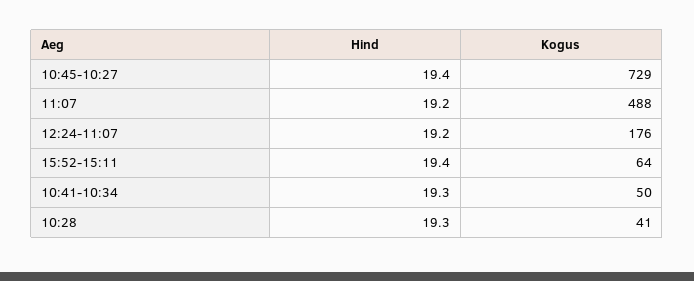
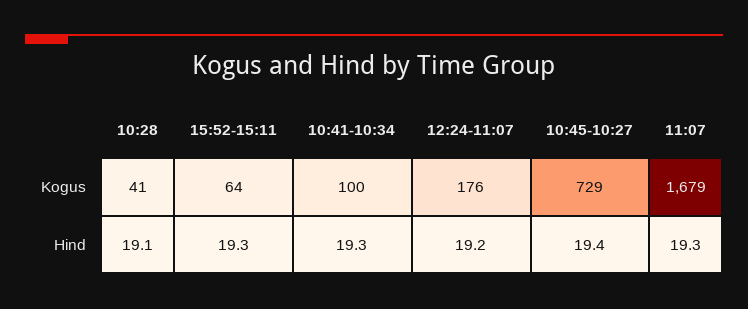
  {
    "Hind": {
      "10:45-10:27": 19.4,
-     "11:07": 19.2,
+     "11:07": 19.3,
      "12:24-11:07": 19.2,
-     "15:52-15:11": 19.4,
+     "15:52-15:11": 19.3,
      "10:41-10:34": 19.3,
-     "10:28": 19.3
+     "10:28": 19.1
    },
    "Kogus": {
      "10:45-10:27": 729,
-     "11:07": 488,
+     "11:07": 1679,
      "12:24-11:07": 176,
      "15:52-15:11": 64,
-     "10:41-10:34": 50,
+     "10:41-10:34": 100,
      "10:28": 41
    }
  }

